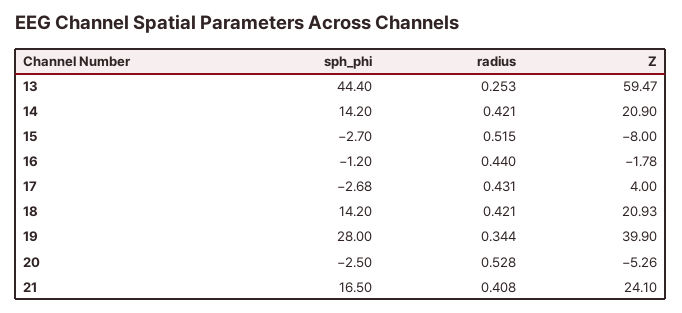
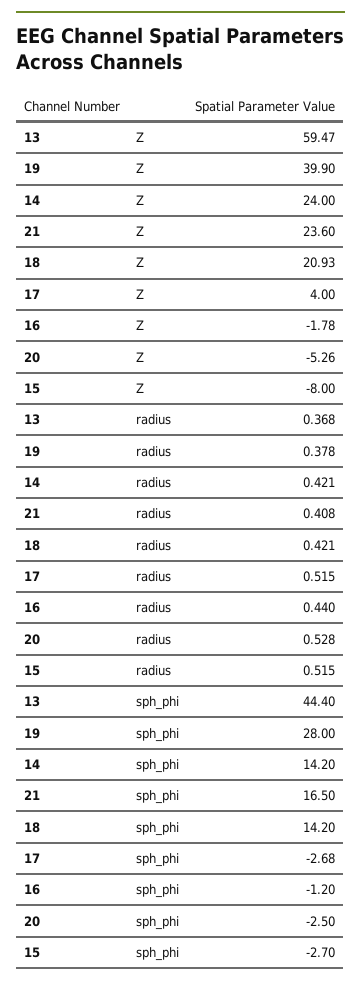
  {
    "sph_phi": {
      "13": 44.4,
      "14": 14.2,
      "15": -2.7,
      "16": -1.2,
      "17": -2.68,
      "18": 14.2,
      "19": 28,
      "20": -2.5,
      "21": 16.5
    },
    "radius": {
-     "13": 0.253,
+     "13": 0.368,
      "14": 0.421,
      "15": 0.515,
      "16": 0.44,
-     "17": 0.431,
+     "17": 0.515,
      "18": 0.421,
-     "19": 0.344,
+     "19": 0.378,
      "20": 0.528,
      "21": 0.408
    },
    "Z": {
      "13": 59.47,
-     "14": 20.9,
+     "14": 24,
      "15": -8,
      "16": -1.78,
      "17": 4,
      "18": 20.93,
      "19": 39.9,
      "20": -5.26,
-     "21": 24.1
+     "21": 23.6
    }
  }

